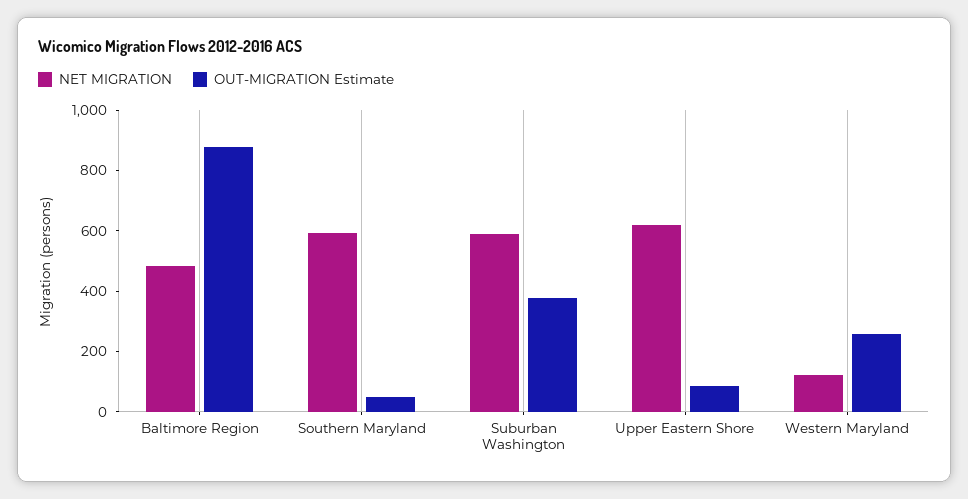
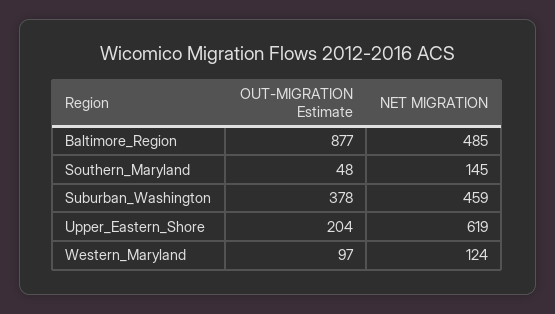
  {
    "NET MIGRATION": {
      "Baltimore Region": 485,
-     "Southern Maryland": 600,
+     "Southern Maryland": 145,
-     "Suburban Washington": 600,
+     "Suburban Washington": 459,
      "Upper Eastern Shore": 619,
      "Western Maryland": 124
    },
    "OUT-MIGRATION Estimate": {
      "Baltimore Region": 877,
      "Southern Maryland": 48,
      "Suburban Washington": 378,
-     "Upper Eastern Shore": 100,
+     "Upper Eastern Shore": 204,
-     "Western Maryland": 250
+     "Western Maryland": 97
    }
  }

